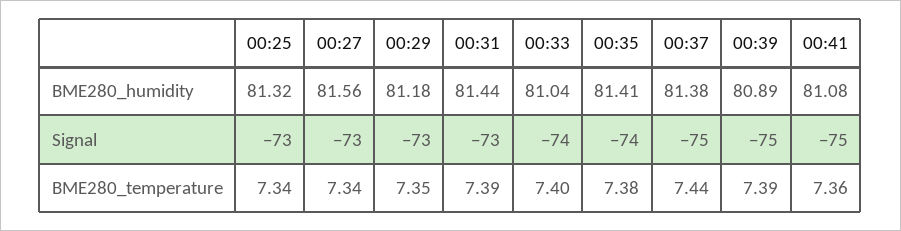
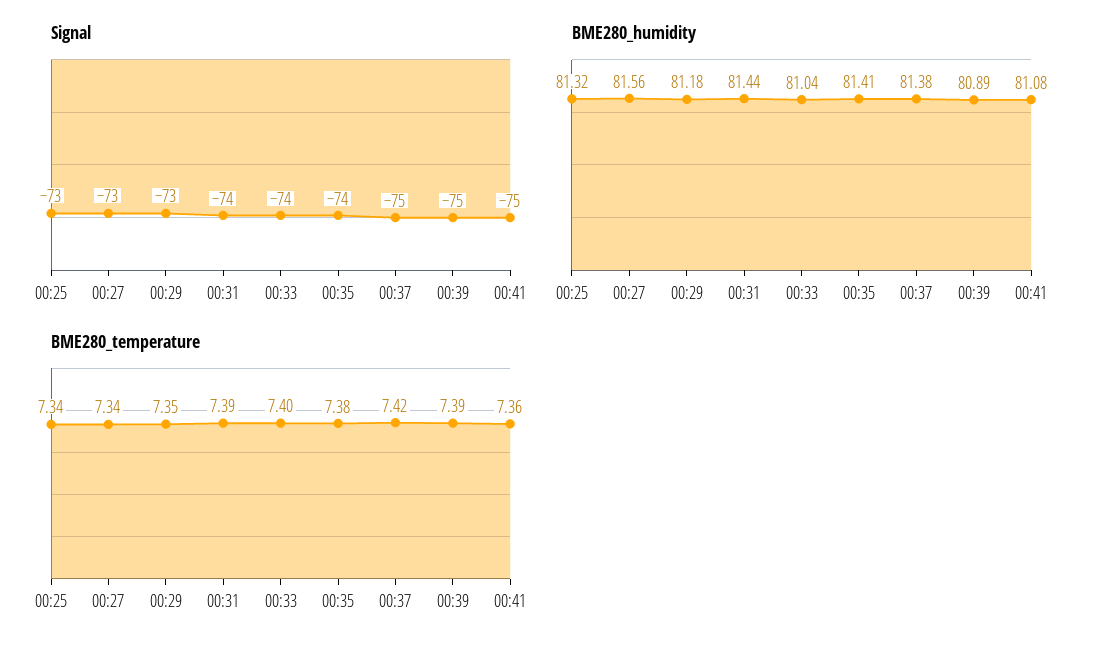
  {
    "BME280_humidity": {
      "00:25": 81.32,
      "00:27": 81.56,
      "00:29": 81.18,
      "00:31": 81.44,
      "00:33": 81.04,
      "00:35": 81.41,
      "00:37": 81.38,
      "00:39": 80.89,
      "00:41": 81.08
    },
    "Signal": {
      "00:25": -73,
      "00:27": -73,
      "00:29": -73,
-     "00:31": -73,
+     "00:31": -74,
      "00:33": -74,
      "00:35": -74,
      "00:37": -75,
      "00:39": -75,
      "00:41": -75
    },
    "BME280_temperature": {
      "00:25": 7.34,
      "00:27": 7.34,
      "00:29": 7.35,
      "00:31": 7.39,
      "00:33": 7.4,
      "00:35": 7.38,
-     "00:37": 7.44,
+     "00:37": 7.42,
      "00:39": 7.39,
      "00:41": 7.36
    }
  }

